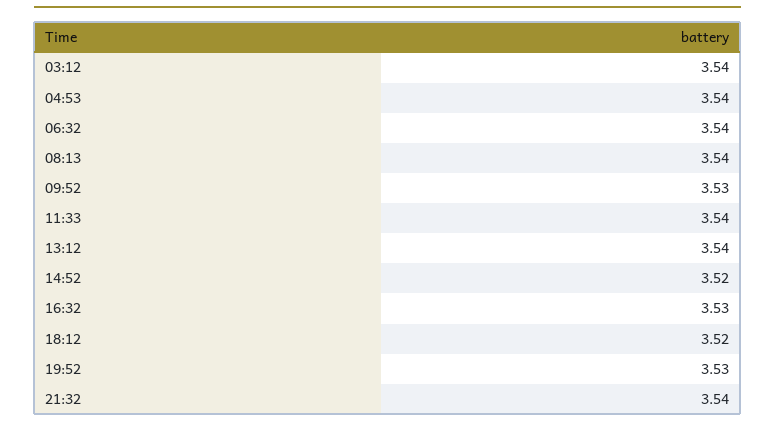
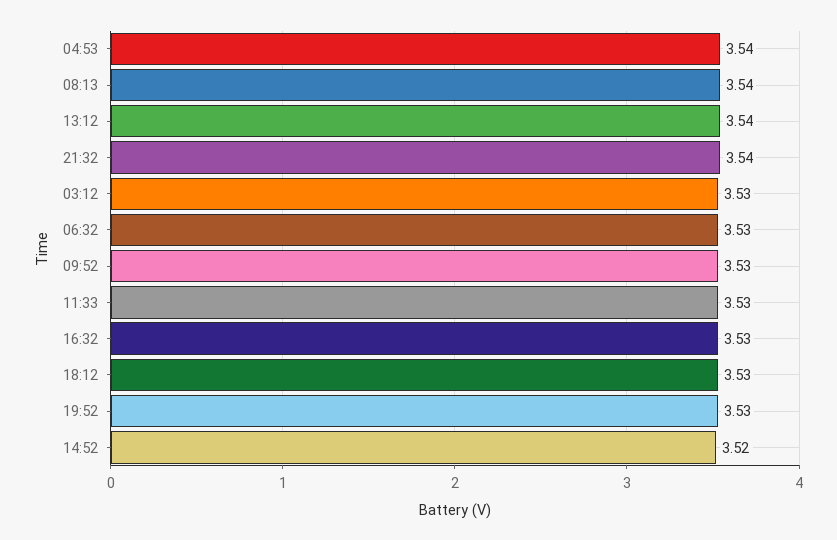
  {
-   "03:12": 3.54,
+   "03:12": 3.53,
    "04:53": 3.54,
-   "06:32": 3.54,
+   "06:32": 3.53,
    "08:13": 3.54,
    "09:52": 3.53,
-   "11:33": 3.54,
+   "11:33": 3.53,
    "13:12": 3.54,
    "14:52": 3.52,
    "16:32": 3.53,
-   "18:12": 3.52,
+   "18:12": 3.53,
    "19:52": 3.53,
    "21:32": 3.54
  }

